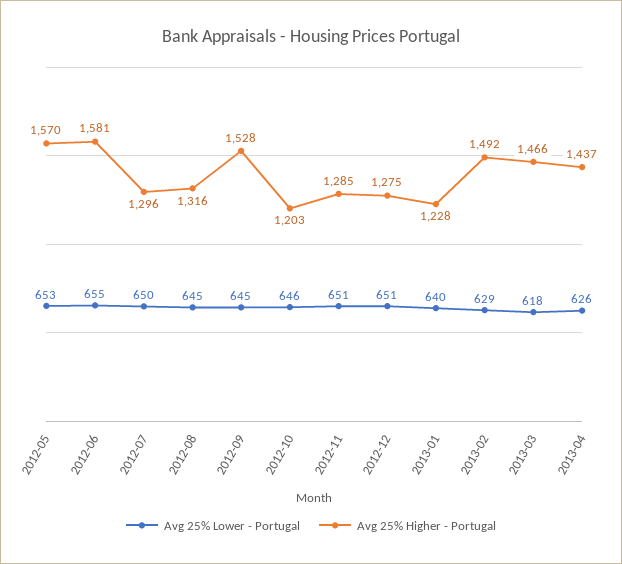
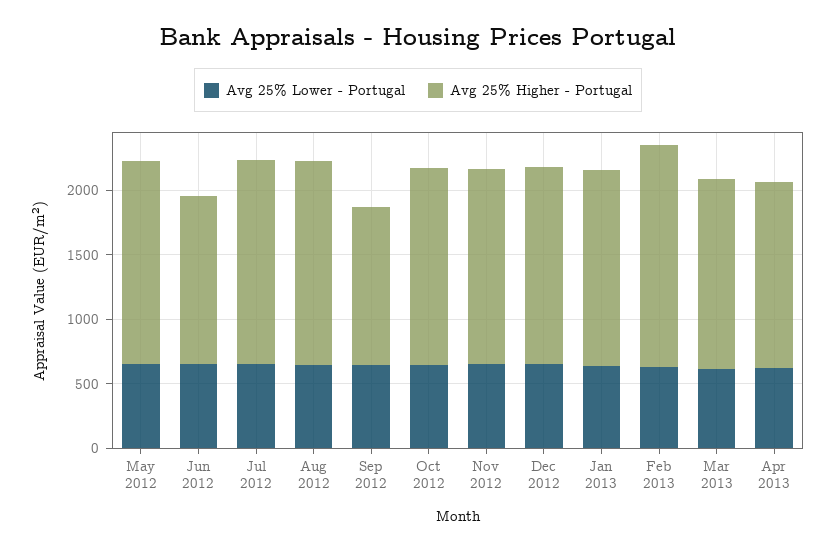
  {
    "Avg 25% Lower - Portugal": {
      "2012-05": 653,
      "2012-06": 655,
      "2012-07": 650,
      "2012-08": 645,
      "2012-09": 645,
      "2012-10": 646,
      "2012-11": 651,
      "2012-12": 651,
      "2013-01": 640,
      "2013-02": 629,
      "2013-03": 618,
      "2013-04": 626
    },
    "Avg 25% Higher - Portugal": {
      "2012-05": 1570,
-     "2012-06": 1581,
+     "2012-06": 1300,
-     "2012-07": 1296,
+     "2012-07": 1600,
-     "2012-08": 1316,
+     "2012-08": 1600,
-     "2012-09": 1528,
+     "2012-09": 1200,
-     "2012-10": 1203,
+     "2012-10": 1500,
-     "2012-11": 1285,
+     "2012-11": 1500,
-     "2012-12": 1275,
+     "2012-12": 1500,
-     "2013-01": 1228,
+     "2013-01": 1500,
-     "2013-02": 1492,
+     "2013-02": 1700,
      "2013-03": 1466,
      "2013-04": 1437
    }
  }

